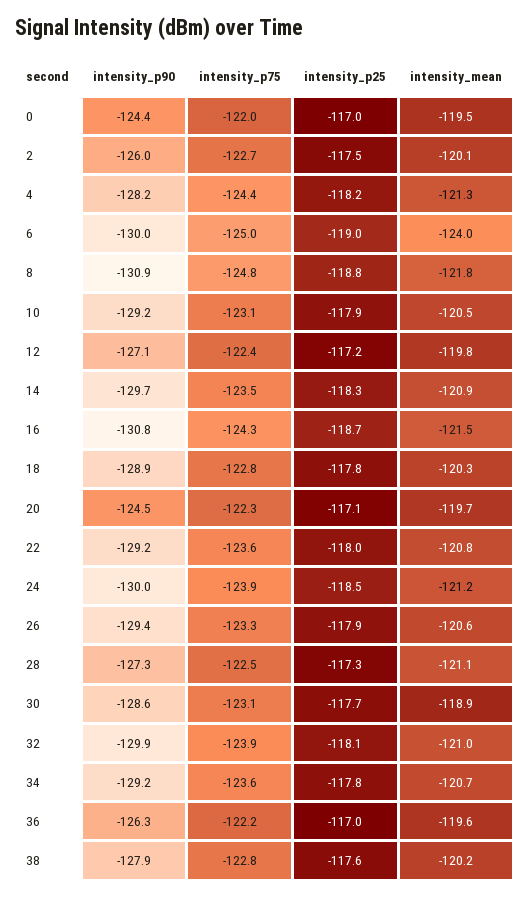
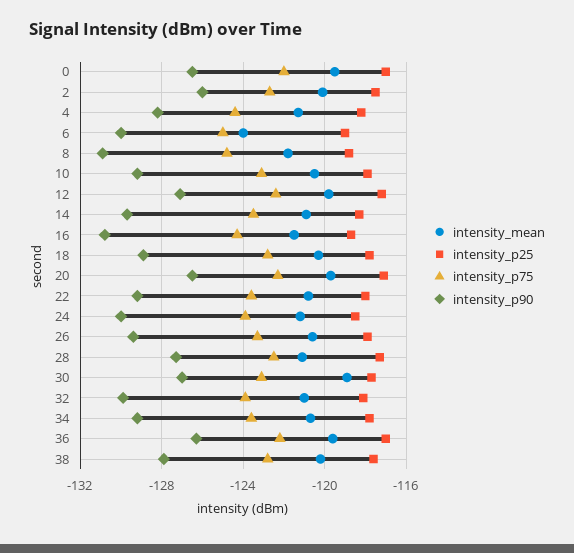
  {
    "intensity_p90": {
-     "0": -124.4,
+     "0": -126.5,
      "2": -126,
      "4": -128.2,
      "6": -130,
      "8": -130.9,
      "10": -129.2,
      "12": -127.1,
      "14": -129.7,
      "16": -130.8,
      "18": -128.9,
-     "20": -124.5,
+     "20": -126.5,
      "22": -129.2,
      "24": -130,
      "26": -129.4,
      "28": -127.3,
-     "30": -128.6,
+     "30": -127,
      "32": -129.9,
      "34": -129.2,
      "36": -126.3,
      "38": -127.9
    },
    "intensity_p75": {
      "0": -122,
      "2": -122.7,
      "4": -124.4,
      "6": -125,
      "8": -124.8,
      "10": -123.1,
      "12": -122.4,
      "14": -123.5,
      "16": -124.3,
      "18": -122.8,
      "20": -122.3,
      "22": -123.6,
      "24": -123.9,
      "26": -123.3,
      "28": -122.5,
      "30": -123.1,
      "32": -123.9,
      "34": -123.6,
      "36": -122.2,
      "38": -122.8
    },
    "intensity_p25": {
      "0": -117,
      "2": -117.5,
      "4": -118.2,
      "6": -119,
      "8": -118.8,
      "10": -117.9,
      "12": -117.2,
      "14": -118.3,
      "16": -118.7,
      "18": -117.8,
      "20": -117.1,
      "22": -118,
      "24": -118.5,
      "26": -117.9,
      "28": -117.3,
      "30": -117.7,
      "32": -118.1,
      "34": -117.8,
      "36": -117,
      "38": -117.6
    },
    "intensity_mean": {
      "0": -119.5,
      "2": -120.1,
      "4": -121.3,
      "6": -124,
      "8": -121.8,
      "10": -120.5,
      "12": -119.8,
      "14": -120.9,
      "16": -121.5,
      "18": -120.3,
      "20": -119.7,
      "22": -120.8,
      "24": -121.2,
      "26": -120.6,
      "28": -121.1,
      "30": -118.9,
      "32": -121,
      "34": -120.7,
      "36": -119.6,
      "38": -120.2
    }
  }

